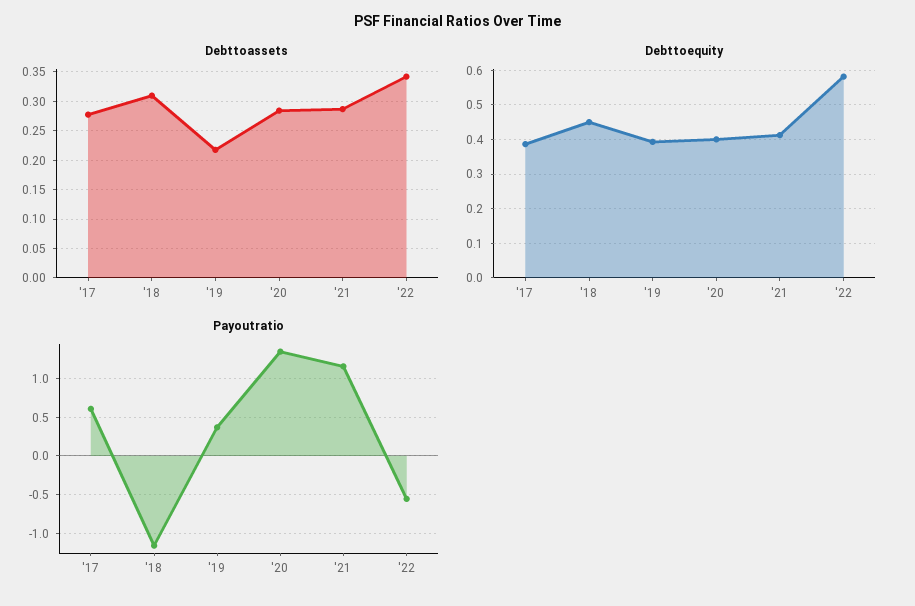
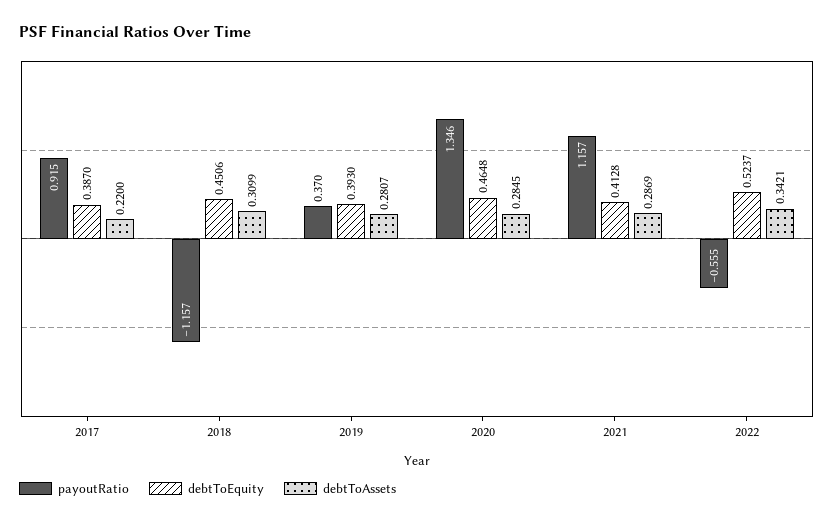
  {
    "Debttoassets": {
-     "'17": 0.275,
+     "'17": 0.22,
      "'18": 0.3099,
-     "'19": 0.225,
+     "'19": 0.2807,
      "'20": 0.2845,
      "'21": 0.2869,
      "'22": 0.3421
    },
    "Debttoequity": {
      "'17": 0.387,
      "'18": 0.4506,
      "'19": 0.393,
-     "'20": 0.4,
+     "'20": 0.4648,
      "'21": 0.4128,
-     "'22": 0.58
+     "'22": 0.5237
    },
    "Payoutratio": {
-     "'17": 0.6,
+     "'17": 0.915,
      "'18": -1.157,
      "'19": 0.37,
      "'20": 1.346,
      "'21": 1.157,
      "'22": -0.555
    }
  }

